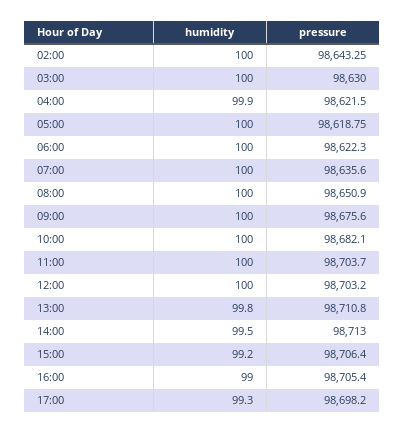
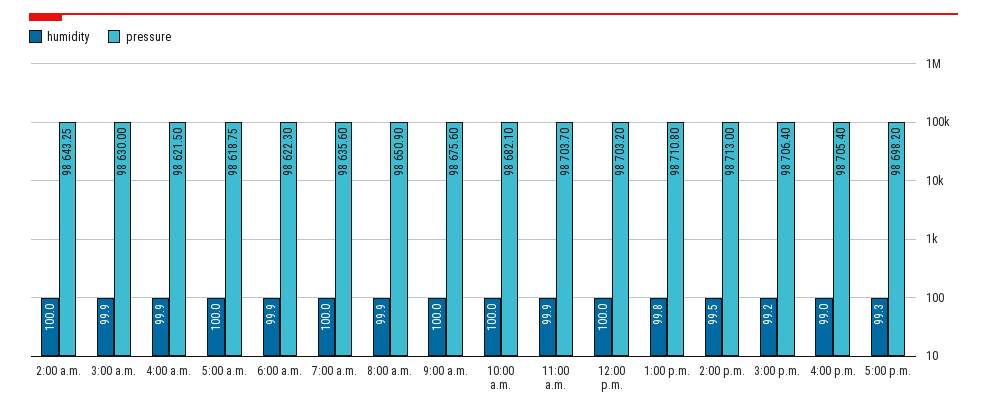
  {
    "humidity": {
      "02:00": 100,
-     "03:00": 100,
+     "03:00": 99.9,
      "04:00": 99.9,
      "05:00": 100,
-     "06:00": 100,
+     "06:00": 99.9,
      "07:00": 100,
-     "08:00": 100,
+     "08:00": 99.9,
      "09:00": 100,
      "10:00": 100,
-     "11:00": 100,
+     "11:00": 99.9,
      "12:00": 100,
      "13:00": 99.8,
      "14:00": 99.5,
      "15:00": 99.2,
      "16:00": 99,
      "17:00": 99.3
    },
    "pressure": {
      "02:00": 98643.25,
      "03:00": 98630,
      "04:00": 98621.5,
      "05:00": 98618.75,
      "06:00": 98622.3,
      "07:00": 98635.6,
      "08:00": 98650.9,
      "09:00": 98675.6,
      "10:00": 98682.1,
      "11:00": 98703.7,
      "12:00": 98703.2,
      "13:00": 98710.8,
      "14:00": 98713,
      "15:00": 98706.4,
      "16:00": 98705.4,
      "17:00": 98698.2
    }
  }

